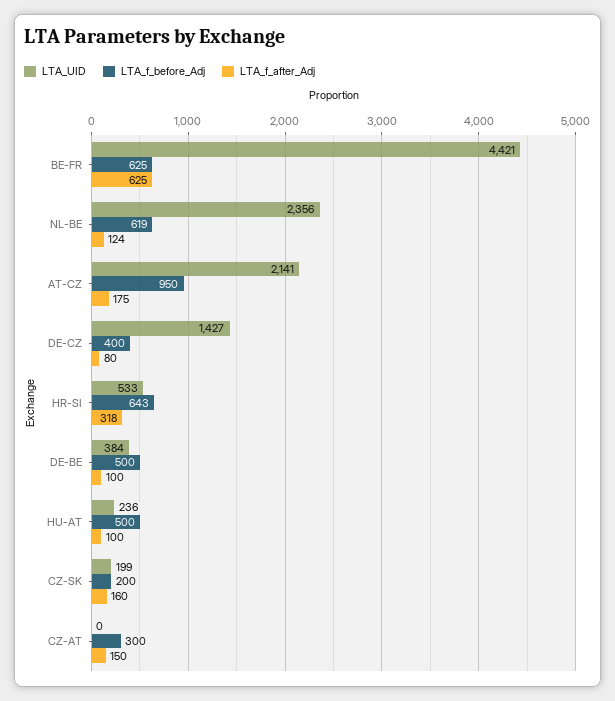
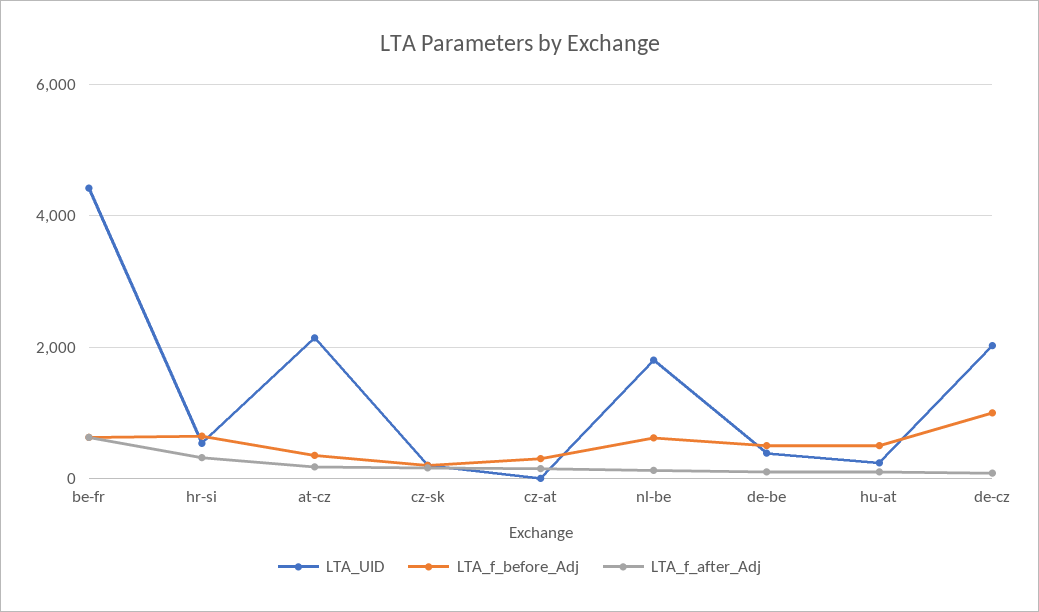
  {
    "LTA_UID": {
      "BE-FR": 4421,
-     "NL-BE": 2356,
+     "NL-BE": 1800,
      "AT-CZ": 2141,
-     "DE-CZ": 1427,
+     "DE-CZ": 2000,
      "HR-SI": 533,
      "DE-BE": 384,
      "HU-AT": 236,
      "CZ-SK": 199,
      "CZ-AT": 0
    },
    "LTA_f_before_Adj": {
      "BE-FR": 625,
      "NL-BE": 619,
-     "AT-CZ": 950,
+     "AT-CZ": 400,
-     "DE-CZ": 400,
+     "DE-CZ": 1000,
      "HR-SI": 643,
      "DE-BE": 500,
      "HU-AT": 500,
      "CZ-SK": 200,
      "CZ-AT": 300
    },
    "LTA_f_after_Adj": {
      "BE-FR": 625,
      "NL-BE": 124,
      "AT-CZ": 175,
      "DE-CZ": 80,
      "HR-SI": 318,
      "DE-BE": 100,
      "HU-AT": 100,
      "CZ-SK": 160,
      "CZ-AT": 150
    }
  }

